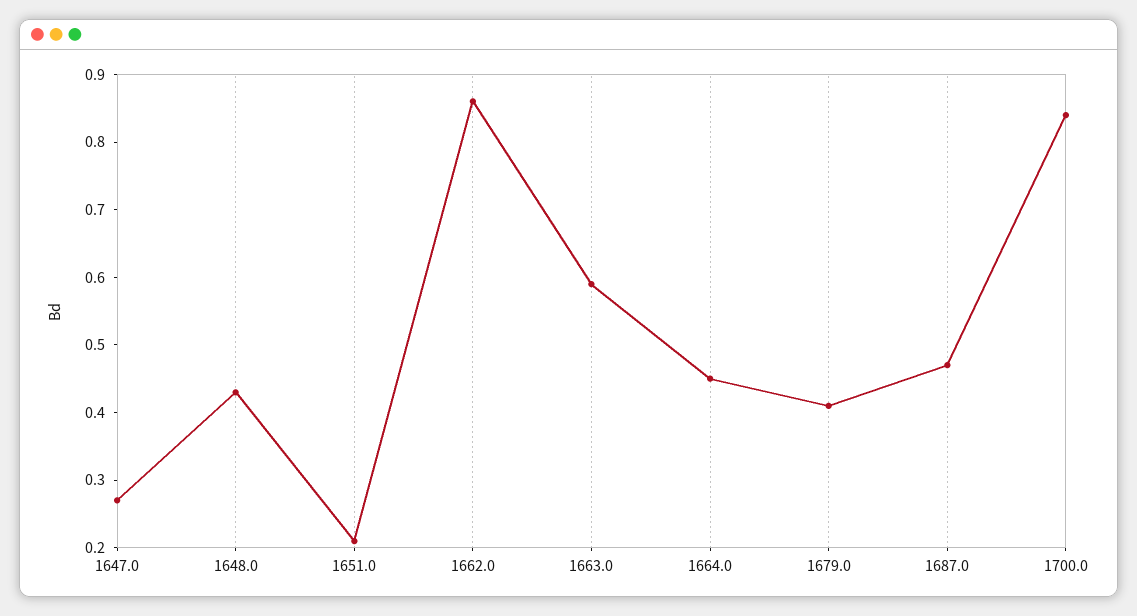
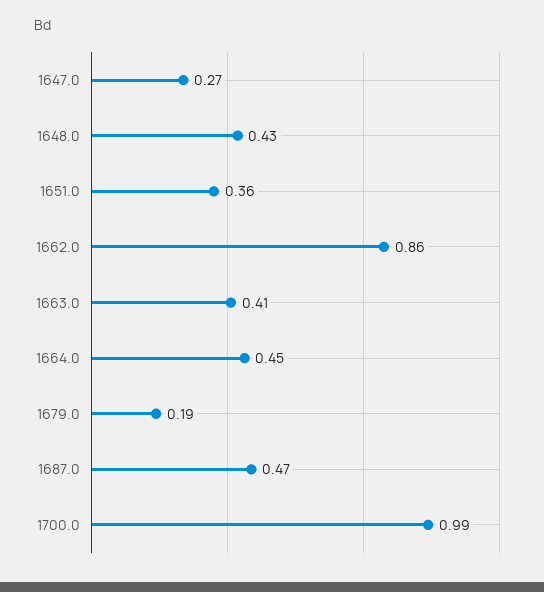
  {
    "1647.0": 0.27,
    "1648.0": 0.43,
-   "1651.0": 0.2,
+   "1651.0": 0.36,
    "1662.0": 0.86,
-   "1663.0": 0.6,
+   "1663.0": 0.41,
    "1664.0": 0.45,
-   "1679.0": 0.4,
+   "1679.0": 0.19,
    "1687.0": 0.47,
-   "1700.0": 0.85
+   "1700.0": 0.99
  }

